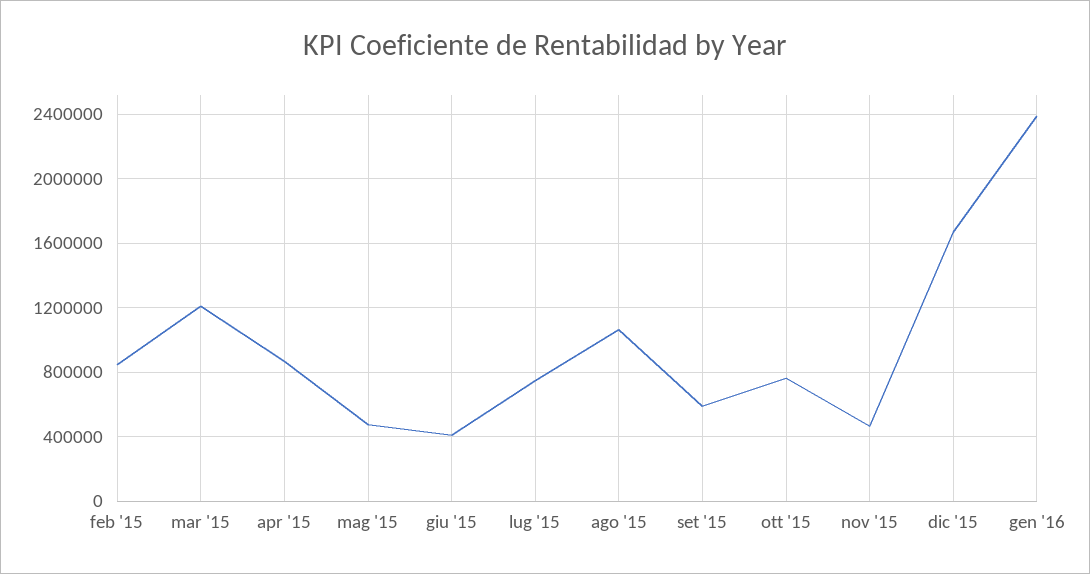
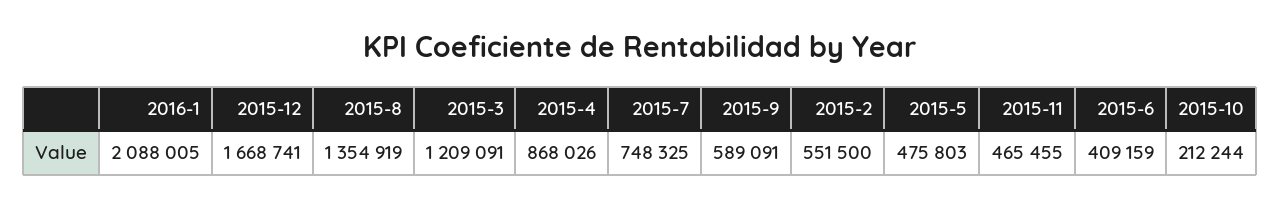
  {
-   "feb '15": 850000,
+   "feb '15": 551500,
    "mar '15": 1209091,
    "apr '15": 868026,
    "mag '15": 475803,
    "giu '15": 409159,
    "lug '15": 748325,
-   "ago '15": 1050000,
+   "ago '15": 1354919,
    "set '15": 589091,
-   "ott '15": 750000,
+   "ott '15": 212244,
    "nov '15": 465455,
    "dic '15": 1668741,
-   "gen '16": 2400000
+   "gen '16": 2088005
  }

